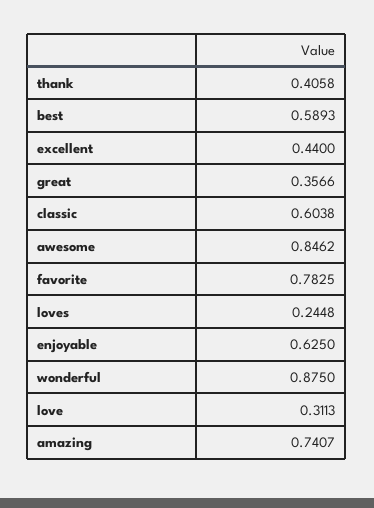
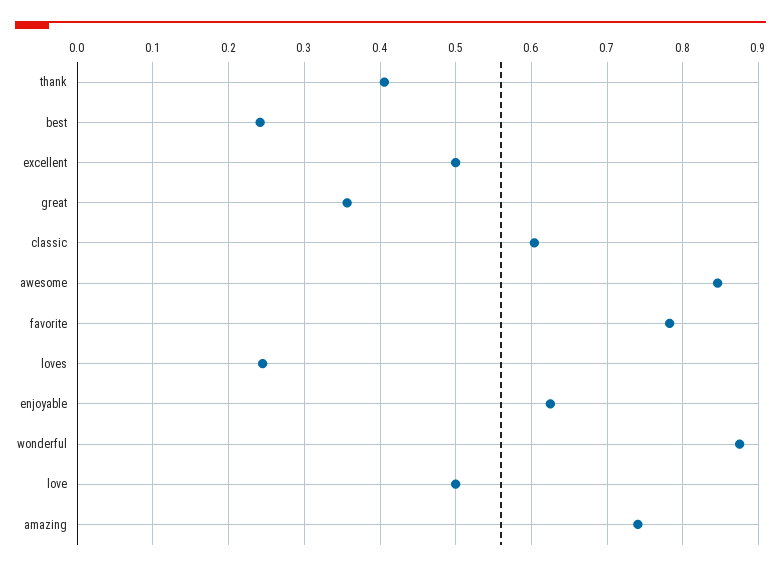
  {
    "thank": 0.4058,
-   "best": 0.5893,
+   "best": 0.24,
-   "excellent": 0.44,
+   "excellent": 0.5,
    "great": 0.3566,
    "classic": 0.6038,
    "awesome": 0.8462,
    "favorite": 0.7825,
    "loves": 0.2448,
    "enjoyable": 0.625,
    "wonderful": 0.875,
-   "love": 0.3113,
+   "love": 0.5,
    "amazing": 0.7407
  }

